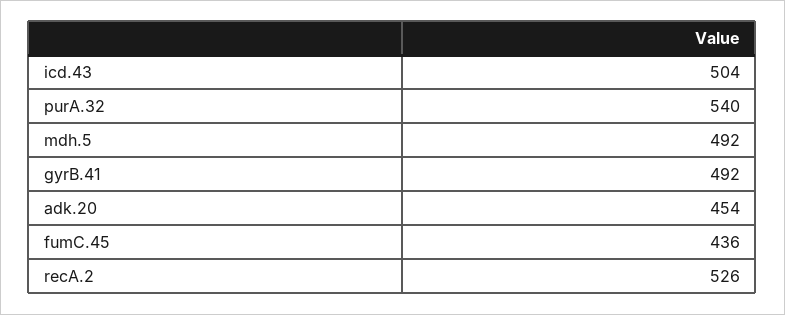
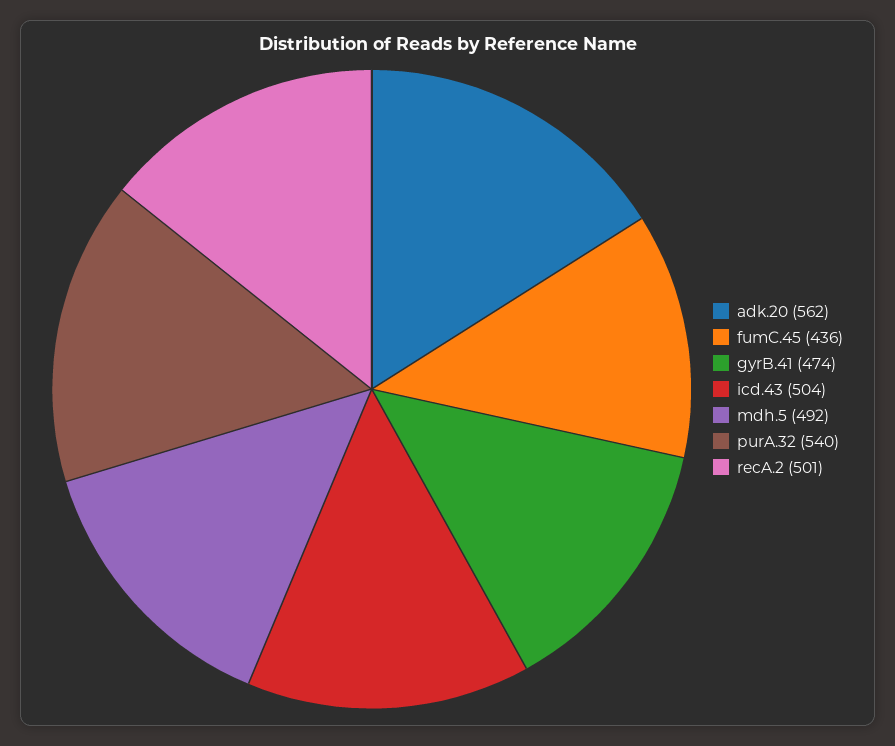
  {
    "icd.43": 504,
    "purA.32": 540,
    "mdh.5": 492,
-   "gyrB.41": 492,
+   "gyrB.41": 474,
-   "adk.20": 454,
+   "adk.20": 562,
    "fumC.45": 436,
-   "recA.2": 526
+   "recA.2": 501
  }

